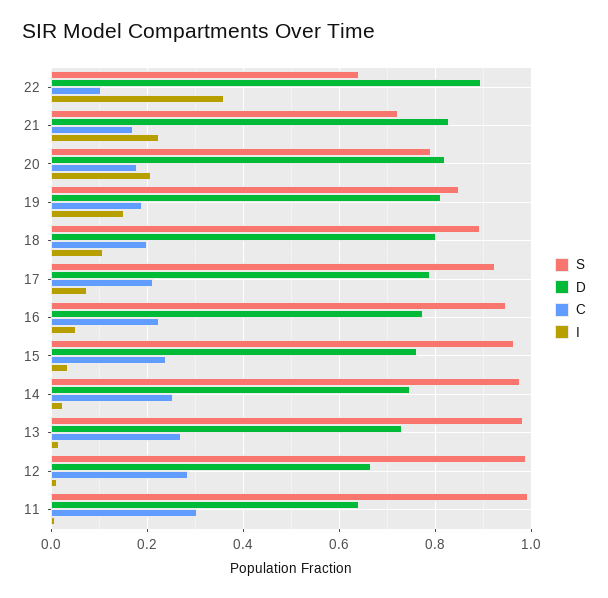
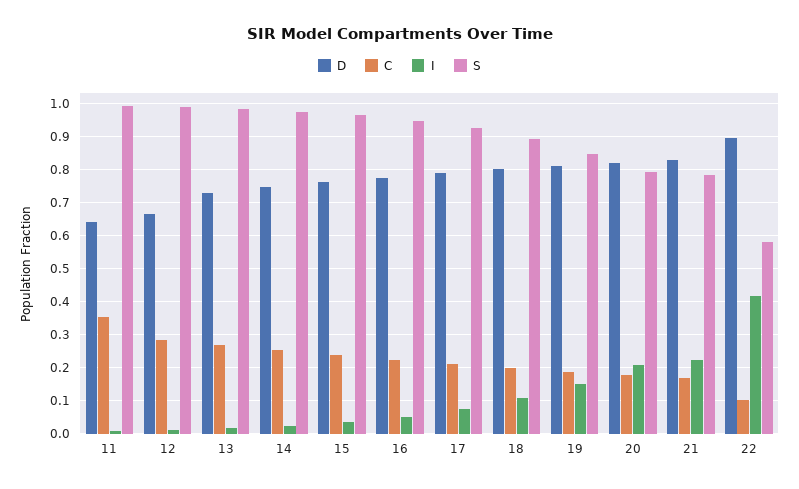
  {
    "S": {
-     "22": 0.64,
+     "22": 0.58,
-     "21": 0.72,
+     "21": 0.78,
      "20": 0.8,
      "19": 0.84,
      "18": 0.9,
      "17": 0.92,
      "16": 0.94,
      "15": 0.96,
      "14": 0.98,
      "13": 0.98,
      "12": 0.98,
      "11": 1
    },
    "D": {
      "22": 0.9,
      "21": 0.82,
      "20": 0.82,
      "19": 0.82,
      "18": 0.8,
      "17": 0.78,
      "16": 0.78,
      "15": 0.76,
      "14": 0.74,
      "13": 0.74,
      "12": 0.66,
      "11": 0.64
    },
    "C": {
      "22": 0.1,
      "21": 0.18,
      "20": 0.18,
      "19": 0.18,
      "18": 0.2,
      "17": 0.22,
      "16": 0.22,
      "15": 0.24,
      "14": 0.26,
      "13": 0.26,
      "12": 0.28,
-     "11": 0.3
+     "11": 0.36
    },
    "I": {
-     "22": 0.36,
+     "22": 0.42,
      "21": 0.22,
      "20": 0.2,
      "19": 0.16,
      "18": 0.1,
      "17": 0.08,
      "16": 0.06,
      "15": 0.04,
      "14": 0.02,
      "13": 0.02,
      "12": 0.02,
      "11": 0
    }
  }

